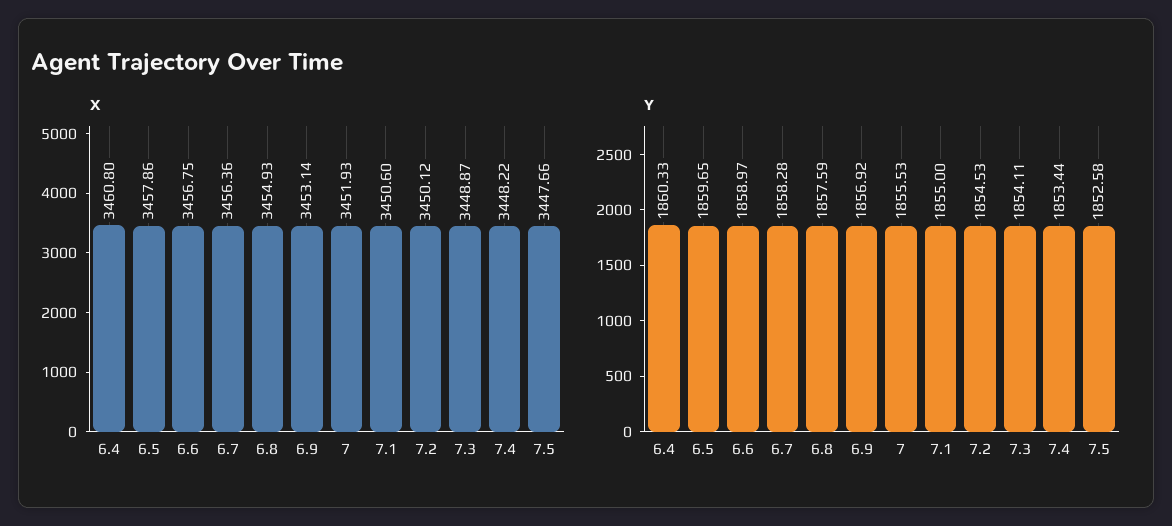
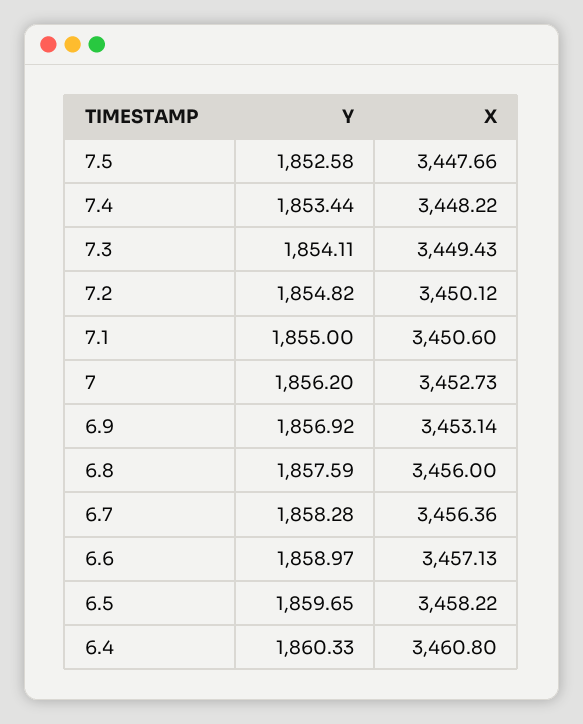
  {
    "X": {
      "6.4": 3460.8,
-     "6.5": 3457.86,
+     "6.5": 3458.22,
-     "6.6": 3456.75,
+     "6.6": 3457.13,
      "6.7": 3456.36,
-     "6.8": 3454.93,
+     "6.8": 3456,
      "6.9": 3453.14,
-     "7": 3451.93,
+     "7": 3452.73,
      "7.1": 3450.6,
      "7.2": 3450.12,
-     "7.3": 3448.87,
+     "7.3": 3449.43,
      "7.4": 3448.22,
      "7.5": 3447.66
    },
    "Y": {
      "6.4": 1860.33,
      "6.5": 1859.65,
      "6.6": 1858.97,
      "6.7": 1858.28,
      "6.8": 1857.59,
      "6.9": 1856.92,
-     "7": 1855.53,
+     "7": 1856.2,
      "7.1": 1855,
-     "7.2": 1854.53,
+     "7.2": 1854.82,
      "7.3": 1854.11,
      "7.4": 1853.44,
      "7.5": 1852.58
    }
  }

